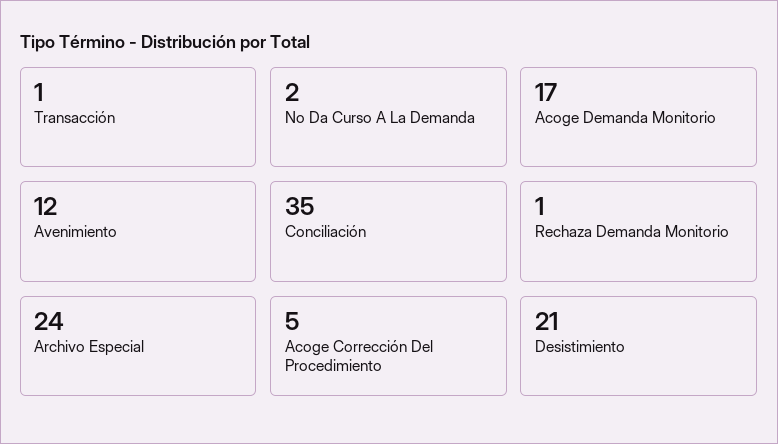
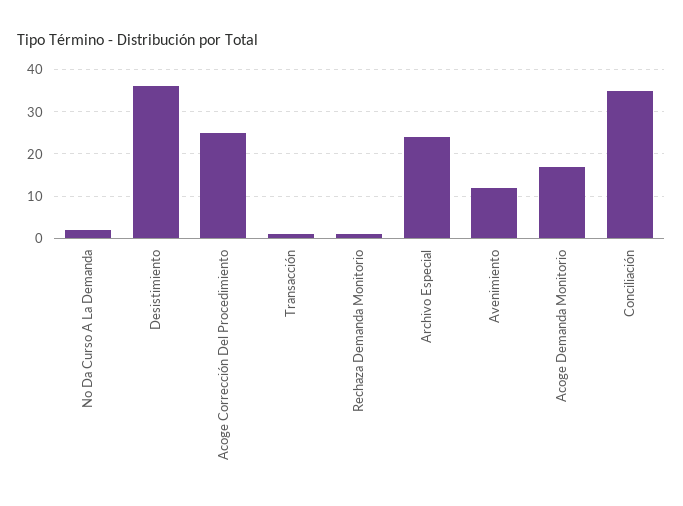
  {
    "Transacción": 1,
    "No Da Curso A La Demanda": 2,
    "Acoge Demanda Monitorio": 17,
    "Avenimiento": 12,
    "Conciliación": 35,
    "Rechaza Demanda Monitorio": 1,
    "Archivo Especial": 24,
-   "Acoge Corrección Del Procedimiento": 5,
+   "Acoge Corrección Del Procedimiento": 25,
-   "Desistimiento": 21
+   "Desistimiento": 35
  }

